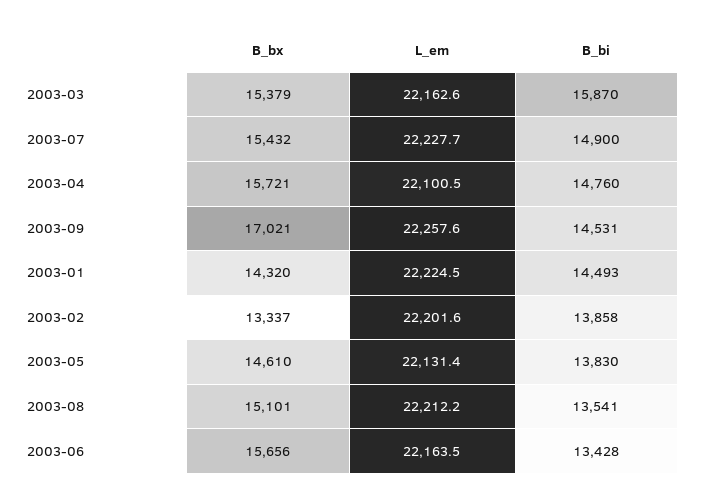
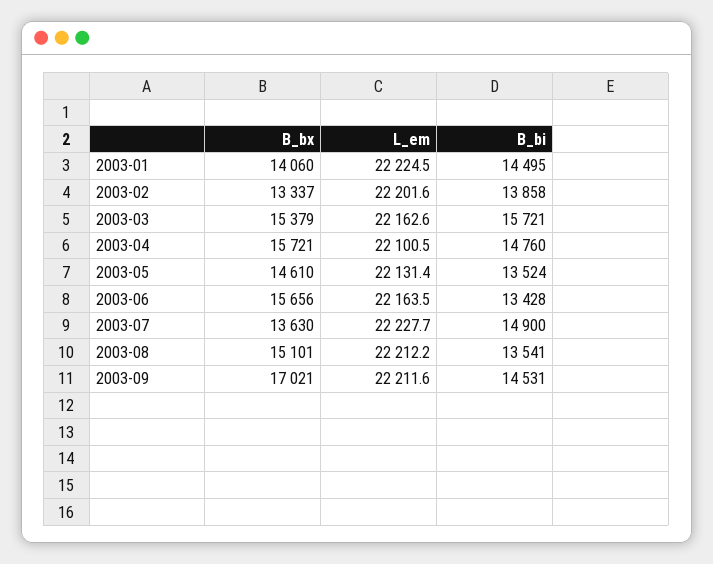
  {
    "B_bx": {
      "2003-03": 15379,
-     "2003-07": 15432,
+     "2003-07": 13630,
      "2003-04": 15721,
      "2003-09": 17021,
-     "2003-01": 14320,
+     "2003-01": 14060,
      "2003-02": 13337,
      "2003-05": 14610,
      "2003-08": 15101,
      "2003-06": 15656
    },
    "L_em": {
      "2003-03": 22162.6,
      "2003-07": 22227.7,
      "2003-04": 22100.5,
-     "2003-09": 22257.6,
+     "2003-09": 22211.6,
      "2003-01": 22224.5,
      "2003-02": 22201.6,
      "2003-05": 22131.4,
      "2003-08": 22212.2,
      "2003-06": 22163.5
    },
    "B_bi": {
-     "2003-03": 15870,
+     "2003-03": 15721,
      "2003-07": 14900,
      "2003-04": 14760,
      "2003-09": 14531,
-     "2003-01": 14493,
+     "2003-01": 14495,
      "2003-02": 13858,
-     "2003-05": 13830,
+     "2003-05": 13524,
      "2003-08": 13541,
      "2003-06": 13428
    }
  }

